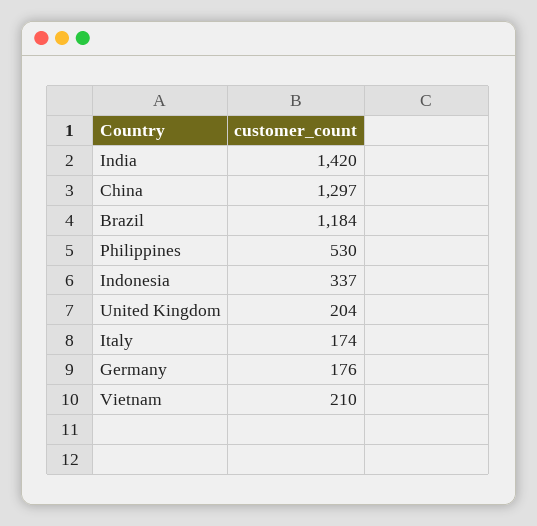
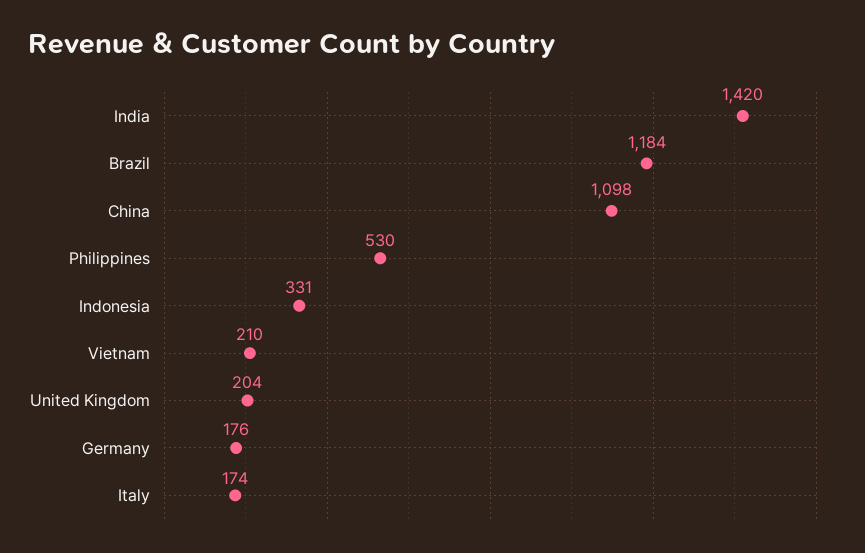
  {
    "India": 1420,
-   "China": 1297,
+   "China": 1098,
    "Brazil": 1184,
    "Philippines": 530,
-   "Indonesia": 337,
+   "Indonesia": 331,
    "United Kingdom": 204,
    "Italy": 174,
    "Germany": 176,
    "Vietnam": 210
  }

